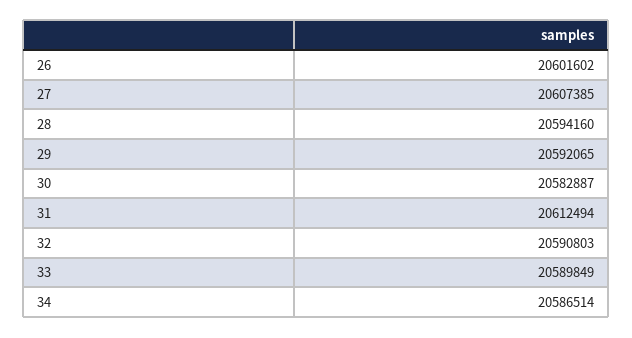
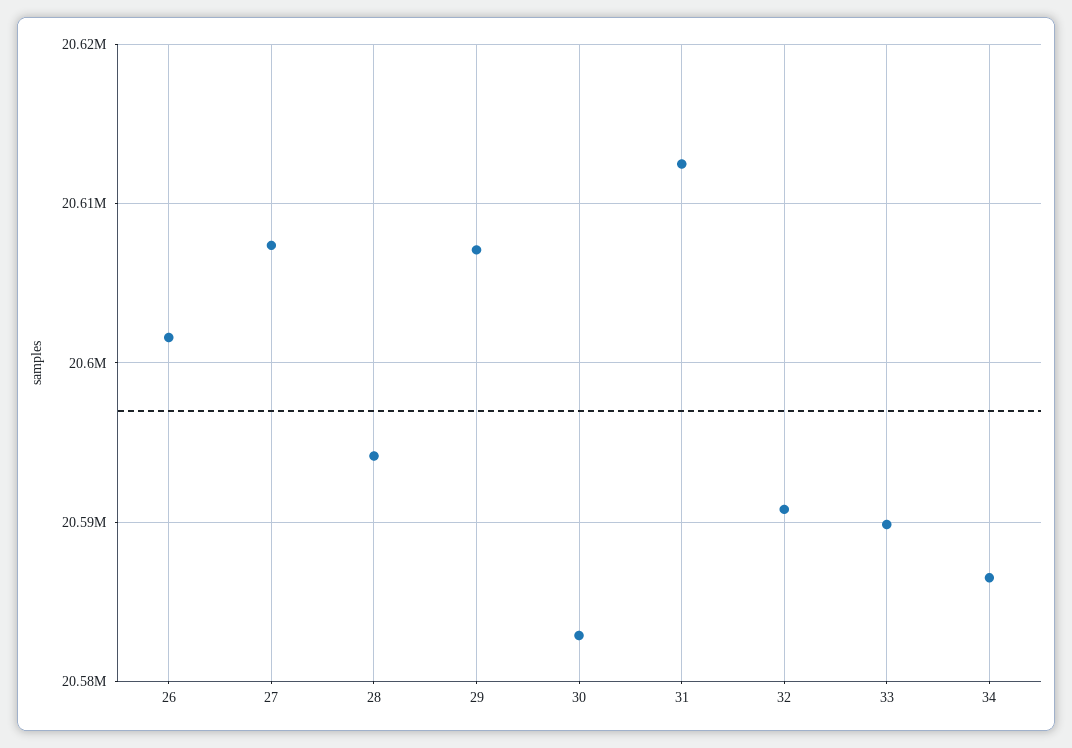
  {
    "26": 20601602,
    "27": 20607385,
    "28": 20594160,
-   "29": 20592065,
+   "29": 20607000,
    "30": 20582887,
    "31": 20612494,
    "32": 20590803,
    "33": 20589849,
    "34": 20586514
  }

